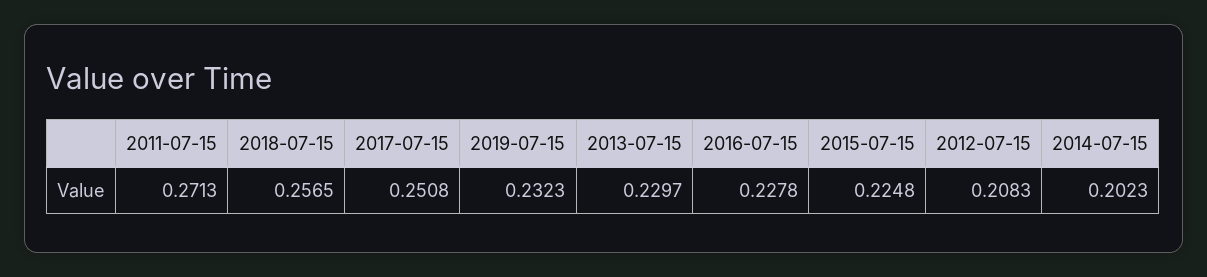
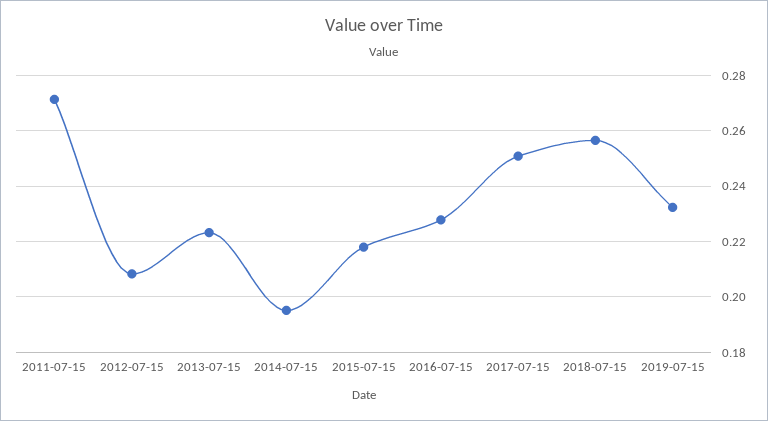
  {
    "2011-07-15": 0.2713,
    "2018-07-15": 0.2565,
    "2017-07-15": 0.2508,
    "2019-07-15": 0.2323,
-   "2013-07-15": 0.2297,
+   "2013-07-15": 0.2225,
    "2016-07-15": 0.2278,
-   "2015-07-15": 0.2248,
+   "2015-07-15": 0.2175,
    "2012-07-15": 0.2083,
-   "2014-07-15": 0.2023
+   "2014-07-15": 0.195
  }

